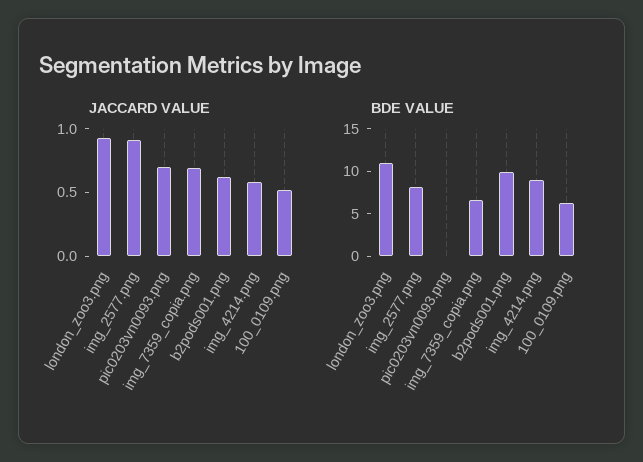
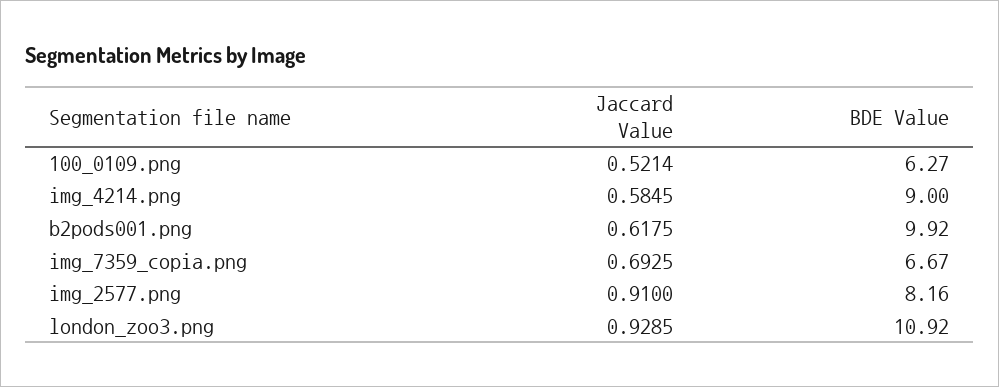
  {
    "JACCARD VALUE": {
      "london_zoo3.png": 0.9285,
      "img_2577.png": 0.91,
-     "pic0203vn0093.png": 0.7,
      "img_7359_copia.png": 0.6925,
      "b2pods001.png": 0.6175,
      "img_4214.png": 0.5845,
      "100_0109.png": 0.5214
    },
    "BDE VALUE": {
      "london_zoo3.png": 10.92,
      "img_2577.png": 8.16,
-     "pic0203vn0093.png": 0,
      "img_7359_copia.png": 6.67,
      "b2pods001.png": 9.92,
      "img_4214.png": 9,
      "100_0109.png": 6.27
    }
  }

